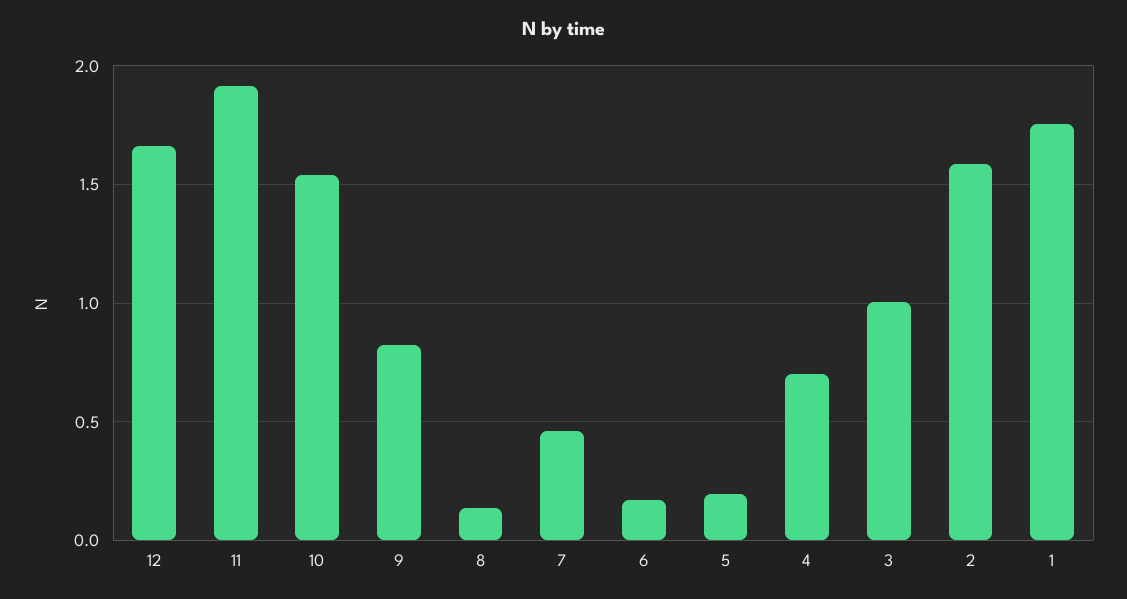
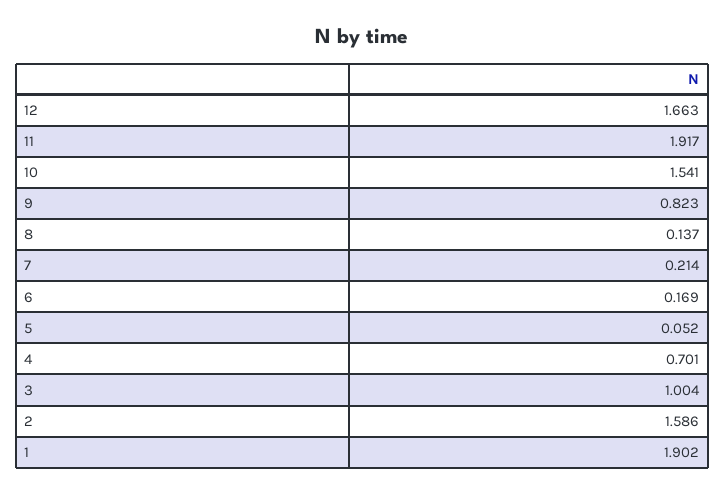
  {
    "12": 1.663,
    "11": 1.917,
    "10": 1.541,
    "9": 0.823,
    "8": 0.137,
-   "7": 0.45,
+   "7": 0.214,
    "6": 0.169,
-   "5": 0.2,
+   "5": 0.052,
    "4": 0.701,
    "3": 1.004,
    "2": 1.586,
-   "1": 1.75
+   "1": 1.902
  }

